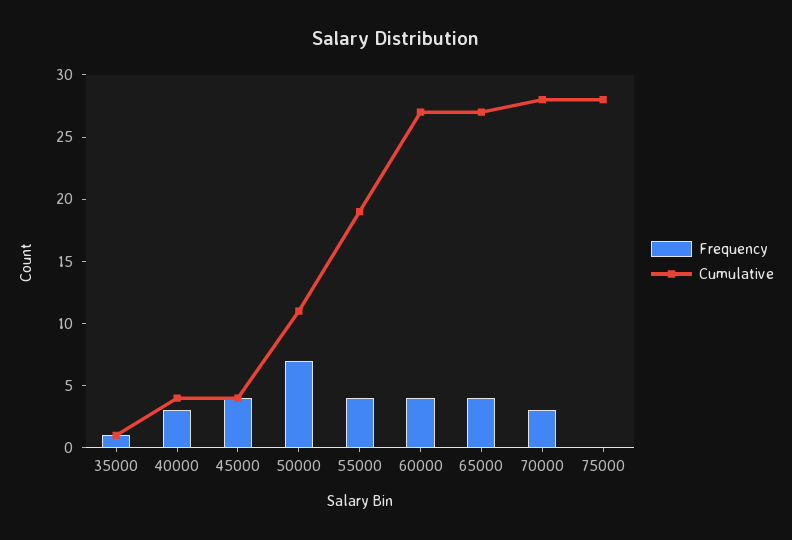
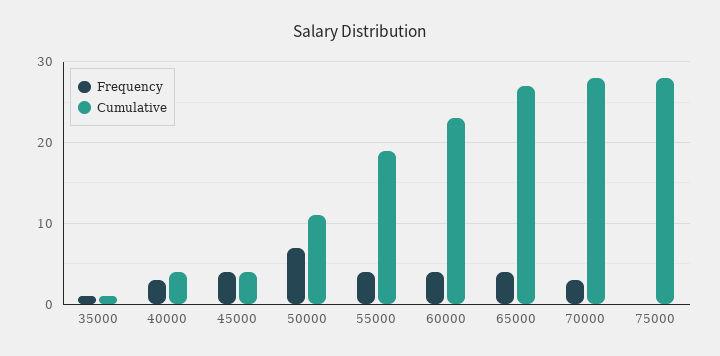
  {
    "Frequency": {
      "35000": 1,
      "40000": 3,
      "45000": 4,
      "50000": 7,
      "55000": 4,
      "60000": 4,
      "65000": 4,
      "70000": 3,
      "75000": 0
    },
    "Cumulative": {
      "35000": 1,
      "40000": 4,
      "45000": 4,
      "50000": 11,
      "55000": 19,
-     "60000": 27,
+     "60000": 23,
      "65000": 27,
      "70000": 28,
      "75000": 28
    }
  }

